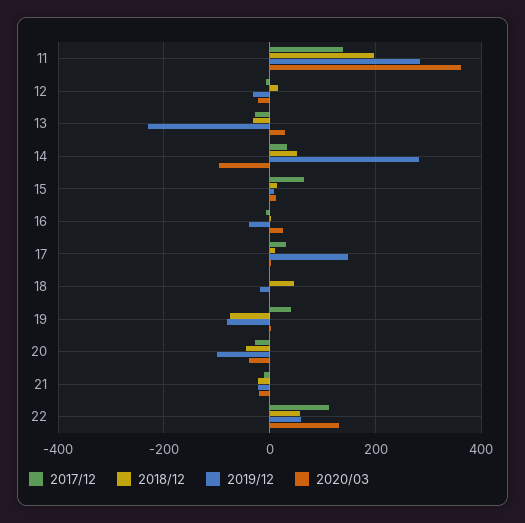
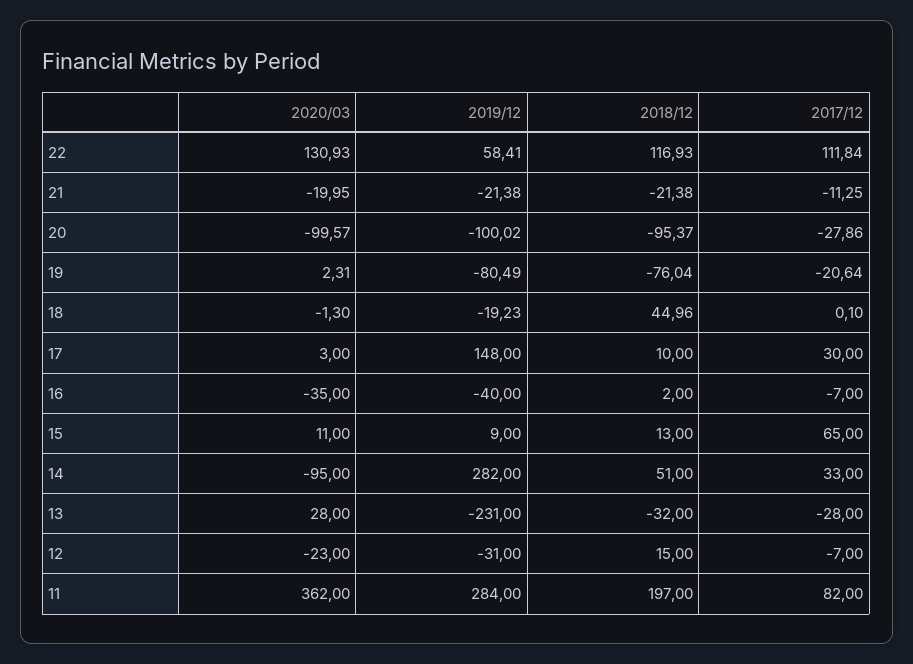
  {
    "2017/12": {
-     "11": 140,
+     "11": 82,
      "12": -7,
      "13": -28,
      "14": 33,
      "15": 65,
      "16": -7,
      "17": 30,
      "18": 0.1,
-     "19": 40,
+     "19": -20.64,
      "20": -27.86,
      "21": -11.25,
      "22": 111.84
    },
    "2018/12": {
      "11": 197,
      "12": 15,
      "13": -32,
      "14": 51,
      "15": 13,
      "16": 2,
      "17": 10,
      "18": 44.96,
      "19": -76.04,
-     "20": -40,
+     "20": -95.37,
      "21": -21.38,
-     "22": 60
+     "22": 116.93
    },
    "2019/12": {
      "11": 284,
      "12": -31,
      "13": -231,
      "14": 282,
      "15": 9,
      "16": -40,
      "17": 148,
      "18": -19.23,
      "19": -80.49,
      "20": -100.02,
      "21": -21.38,
      "22": 58.41
    },
    "2020/03": {
      "11": 362,
      "12": -23,
      "13": 28,
      "14": -95,
      "15": 11,
-     "16": 20,
+     "16": -35,
      "17": 3,
      "18": -1.3,
      "19": 2.31,
-     "20": -40,
+     "20": -99.57,
      "21": -19.95,
      "22": 130.93
    }
  }

